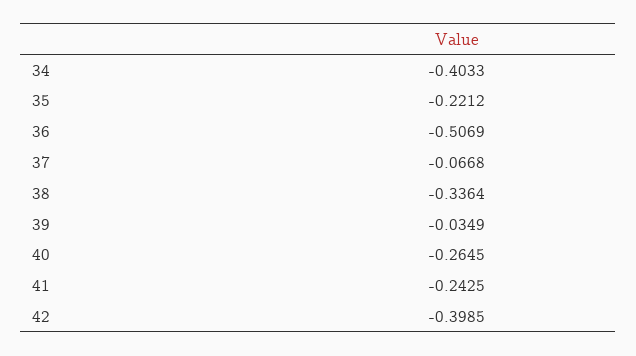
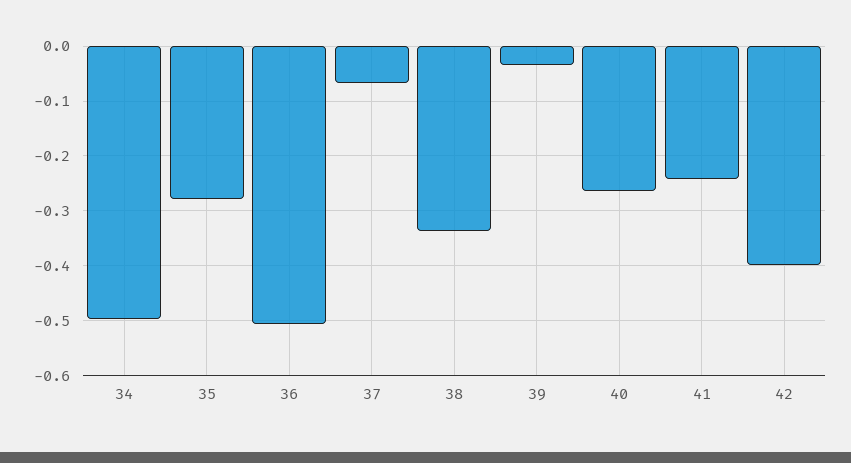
  {
-   "34": -0.4033,
+   "34": -0.5,
-   "35": -0.2212,
+   "35": -0.28,
    "36": -0.5069,
    "37": -0.0668,
    "38": -0.3364,
    "39": -0.0349,
    "40": -0.2645,
    "41": -0.2425,
    "42": -0.3985
  }

